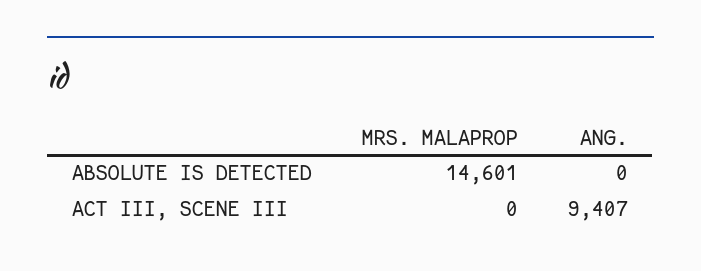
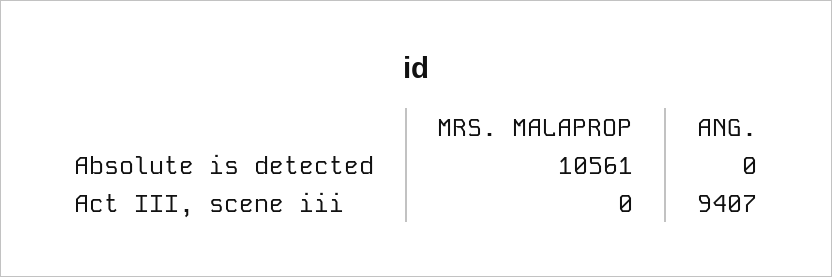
  {
    "MRS. MALAPROP": {
-     "ABSOLUTE IS DETECTED": 14601,
+     "ABSOLUTE IS DETECTED": 10561,
      "ACT III, SCENE III": 0
    },
    "ANG.": {
      "ABSOLUTE IS DETECTED": 0,
      "ACT III, SCENE III": 9407
    }
  }

